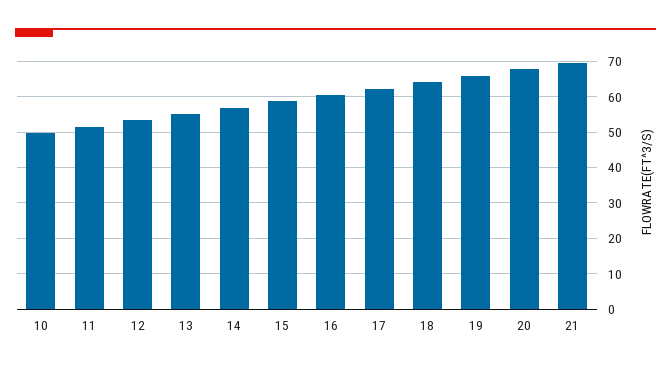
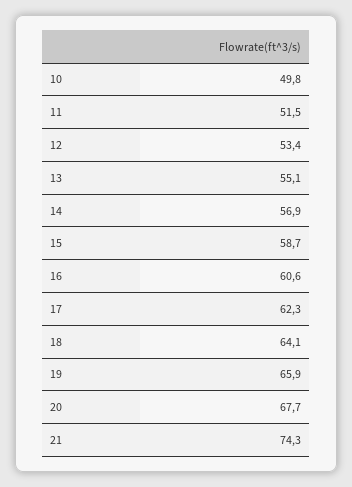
  {
    "10": 49.8,
    "11": 51.5,
    "12": 53.4,
    "13": 55.1,
    "14": 56.9,
    "15": 58.7,
    "16": 60.6,
    "17": 62.3,
    "18": 64.1,
    "19": 65.9,
    "20": 67.7,
-   "21": 70
+   "21": 74.3
  }

